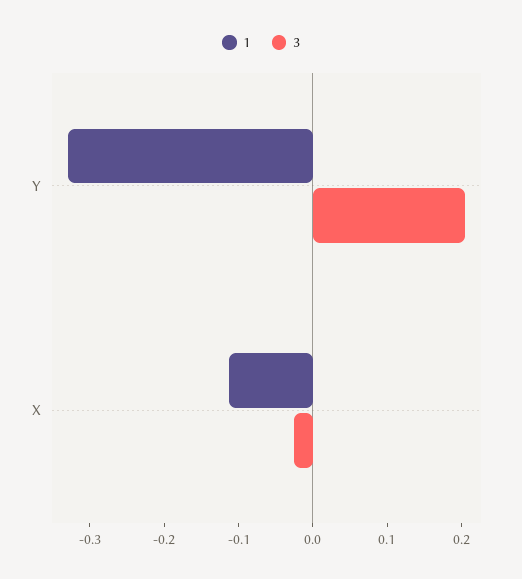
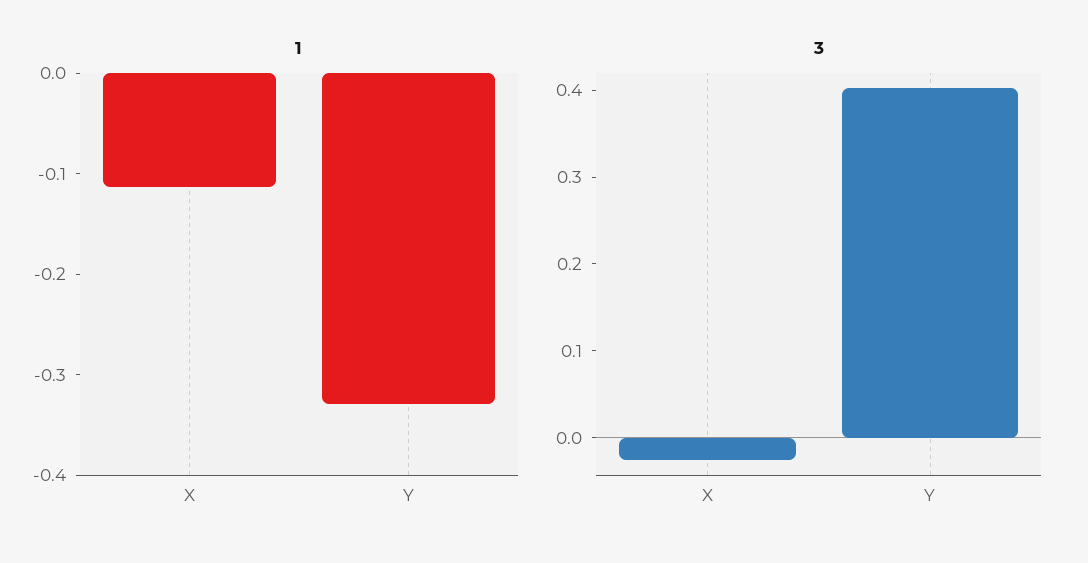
  {
    "1": {
      "Y": -0.32,
      "X": -0.12
    },
    "3": {
-     "Y": 0.2,
+     "Y": 0.4,
      "X": -0.02
    }
  }

